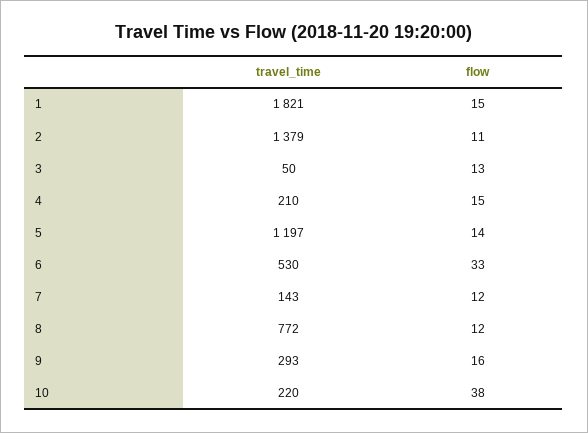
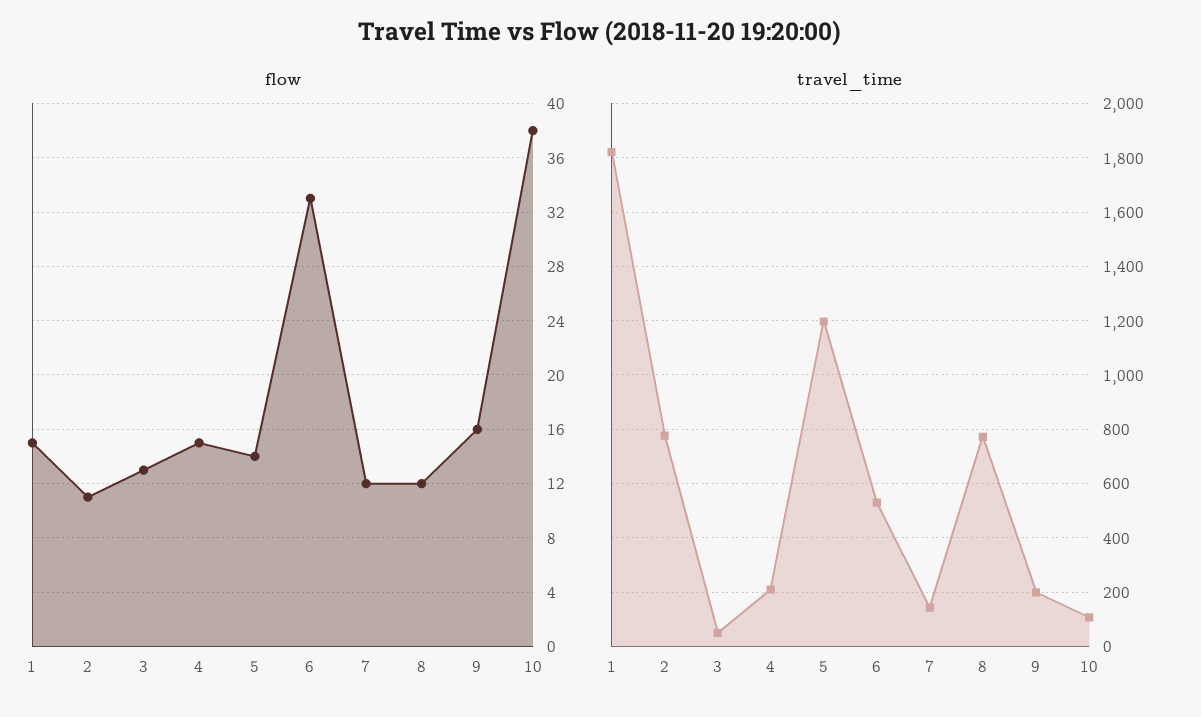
  {
    "travel_time": {
      "1": 1821,
-     "2": 1379,
+     "2": 775,
      "3": 50,
      "4": 210,
      "5": 1197,
      "6": 530,
      "7": 143,
      "8": 772,
-     "9": 293,
+     "9": 200,
-     "10": 220
+     "10": 100
    },
    "flow": {
      "1": 15,
      "2": 11,
      "3": 13,
      "4": 15,
      "5": 14,
      "6": 33,
      "7": 12,
      "8": 12,
      "9": 16,
      "10": 38
    }
  }

